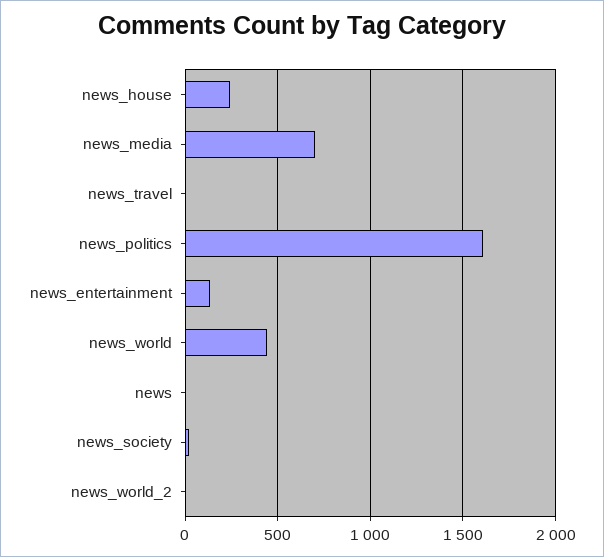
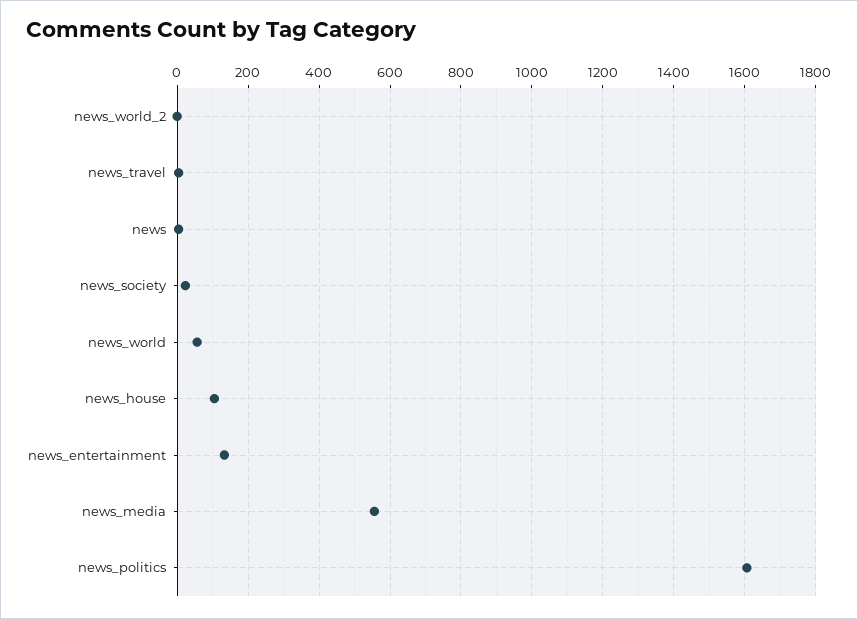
  {
-   "news_house": 250,
+   "news_house": 100,
-   "news_media": 700,
+   "news_media": 560,
    "news_travel": 0,
    "news_politics": 1600,
    "news_entertainment": 140,
-   "news_world": 450,
+   "news_world": 60,
    "news": 0,
    "news_society": 20,
    "news_world_2": 0
  }

